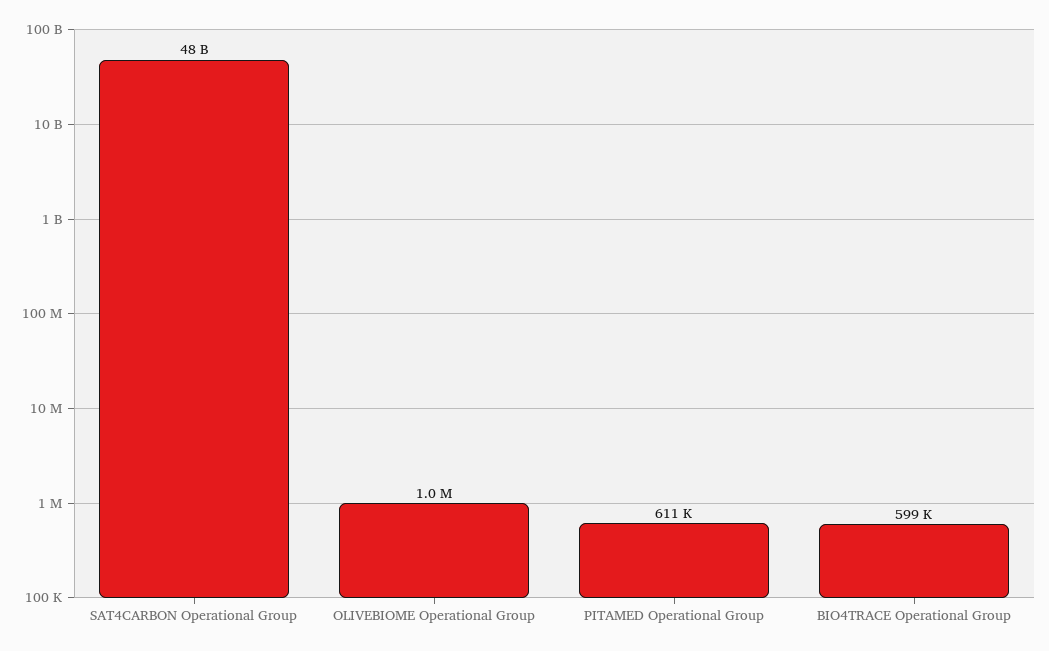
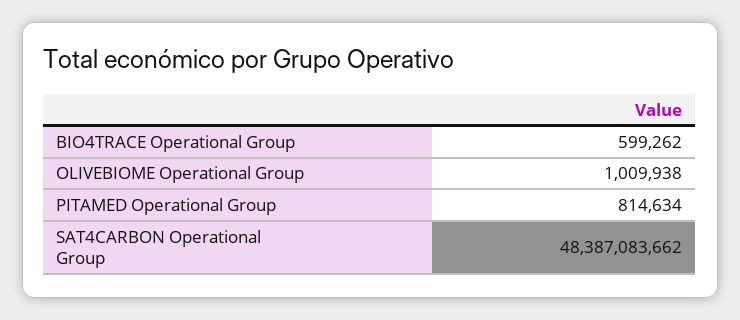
  {
    "SAT4CARBON Operational Group": 48387083662,
    "OLIVEBIOME Operational Group": 1009938,
-   "PITAMED Operational Group": 611000,
+   "PITAMED Operational Group": 814634,
    "BIO4TRACE Operational Group": 599262
  }

